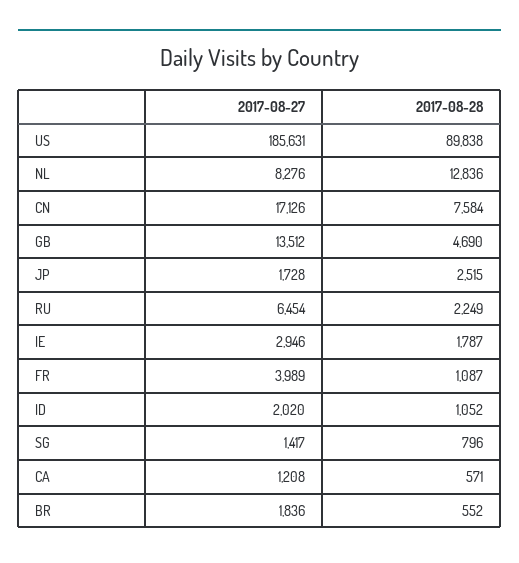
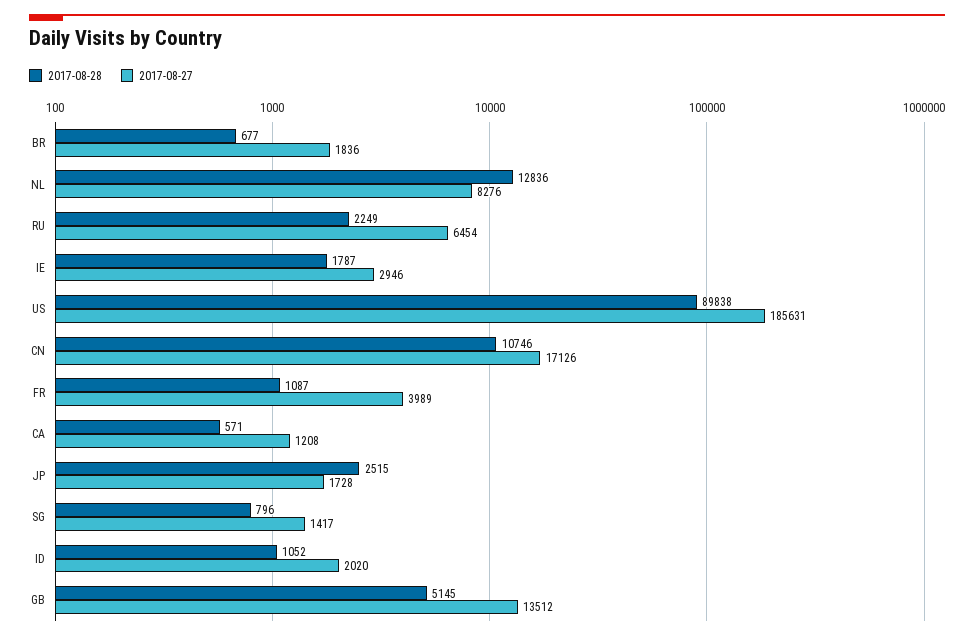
  {
    "2017-08-27": {
      "US": 185631,
      "NL": 8276,
      "CN": 17126,
      "GB": 13512,
      "JP": 1728,
      "RU": 6454,
      "IE": 2946,
      "FR": 3989,
      "ID": 2020,
      "SG": 1417,
      "CA": 1208,
      "BR": 1836
    },
    "2017-08-28": {
      "US": 89838,
      "NL": 12836,
-     "CN": 7584,
+     "CN": 10746,
-     "GB": 4690,
+     "GB": 5145,
      "JP": 2515,
      "RU": 2249,
      "IE": 1787,
      "FR": 1087,
      "ID": 1052,
      "SG": 796,
      "CA": 571,
-     "BR": 552
+     "BR": 677
    }
  }

